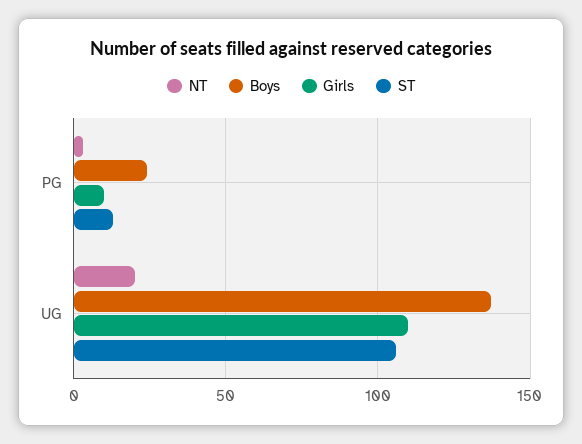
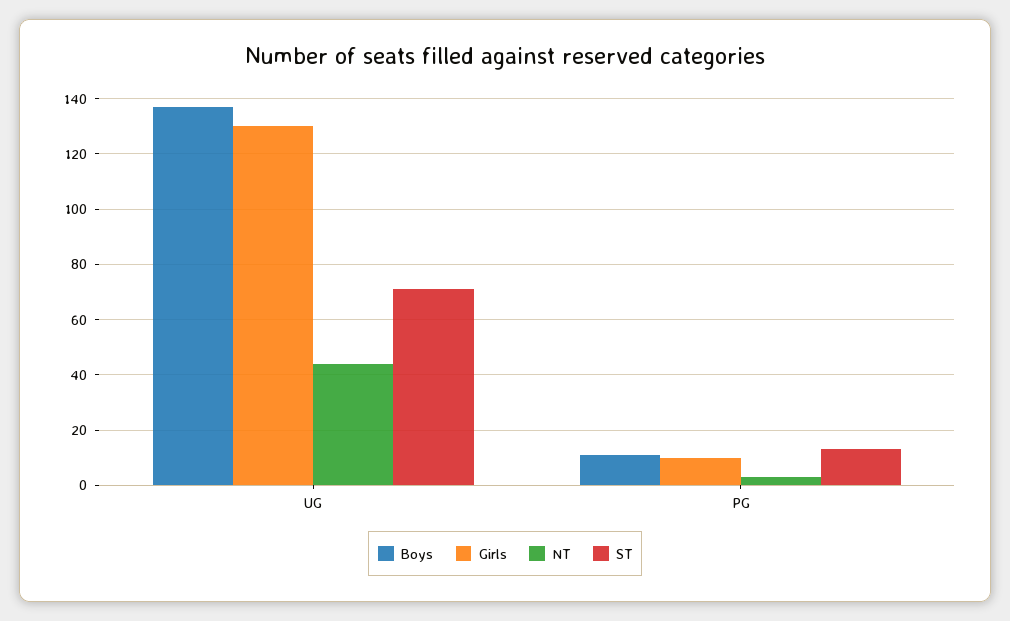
  {
    "NT": {
      "PG": 5,
-     "UG": 20
+     "UG": 45
    },
    "Boys": {
-     "PG": 25,
+     "PG": 10,
      "UG": 135
    },
    "Girls": {
      "PG": 10,
-     "UG": 110
+     "UG": 130
    },
    "ST": {
      "PG": 15,
-     "UG": 105
+     "UG": 70
    }
  }

